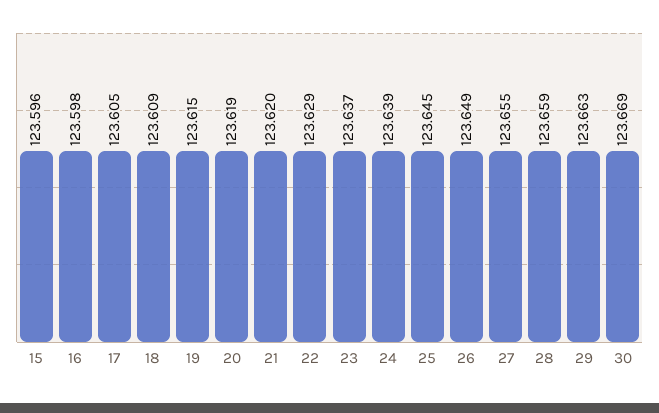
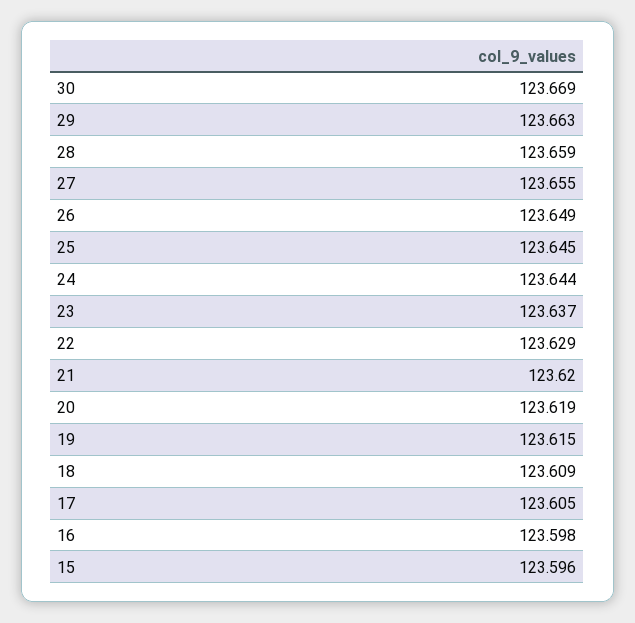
  {
    "15": 123.596,
    "16": 123.598,
    "17": 123.605,
    "18": 123.609,
    "19": 123.615,
    "20": 123.619,
    "21": 123.62,
    "22": 123.629,
    "23": 123.637,
-   "24": 123.639,
+   "24": 123.644,
    "25": 123.645,
    "26": 123.649,
    "27": 123.655,
    "28": 123.659,
    "29": 123.663,
    "30": 123.669
  }

